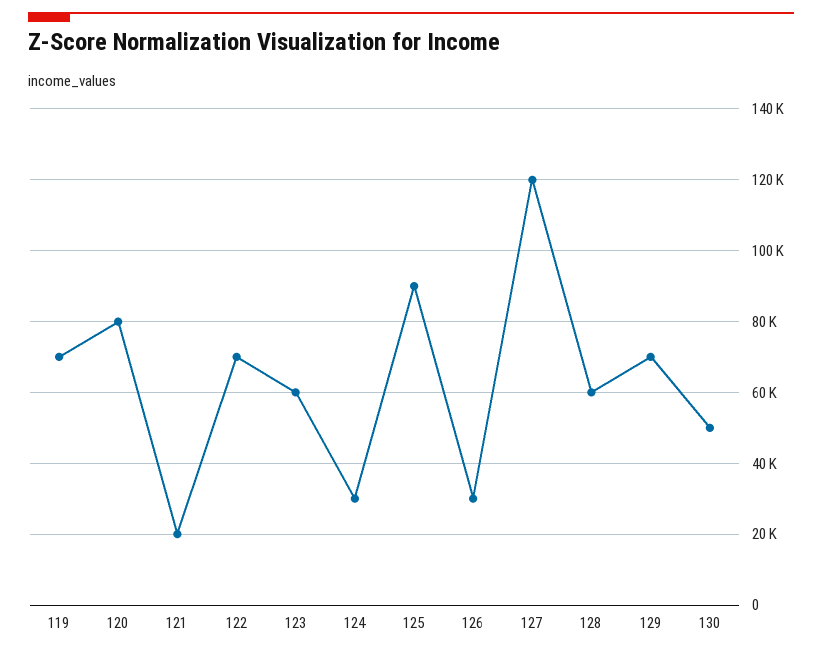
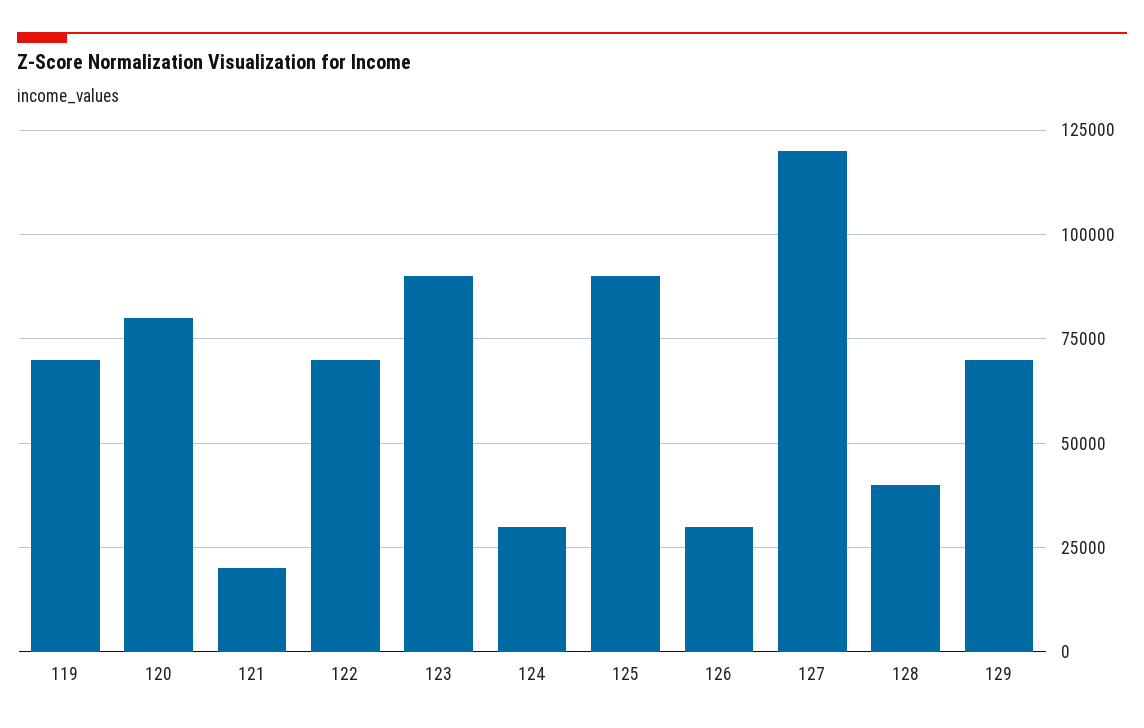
  {
    "119": 70000,
    "120": 80000,
    "121": 20000,
    "122": 70000,
-   "123": 60000,
+   "123": 90000,
    "124": 30000,
    "125": 90000,
    "126": 30000,
    "127": 120000,
-   "128": 60000,
+   "128": 40000,
-   "129": 70000,
+   "129": 70000
-   "130": 50000
  }

